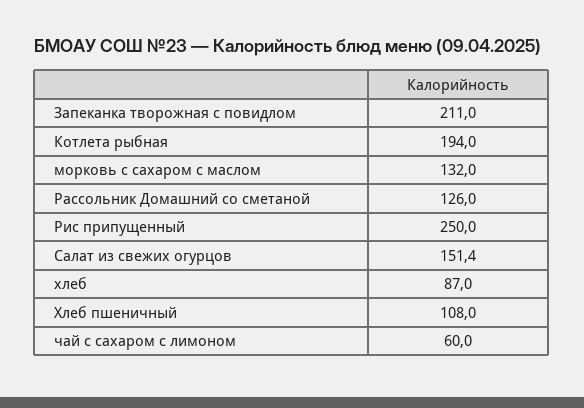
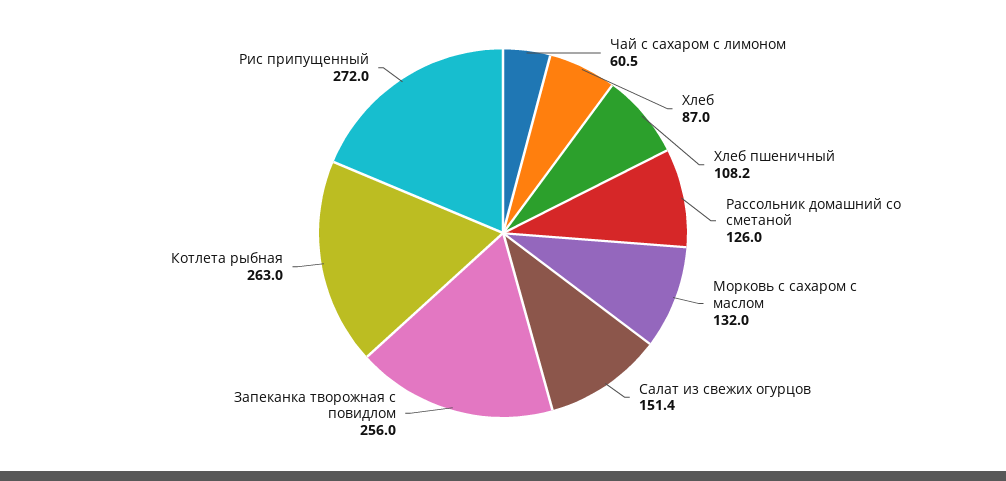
  {
-   "Запеканка творожная с повидлом": 211,
+   "Запеканка творожная с повидлом": 256,
-   "Котлета рыбная": 194,
+   "Котлета рыбная": 263,
    "морковь с сахаром с маслом": 132,
    "Рассольник Домашний со сметаной": 126,
-   "Рис припущенный": 250,
+   "Рис припущенный": 272,
    "Салат из свежих огурцов": 151.4,
    "хлеб": 87,
-   "Хлеб пшеничный": 108,
+   "Хлеб пшеничный": 108.2,
-   "чай с сахаром с лимоном": 60
+   "чай с сахаром с лимоном": 60.5
  }

